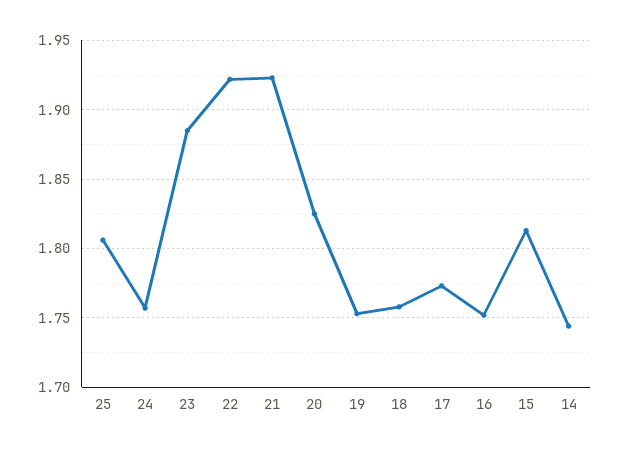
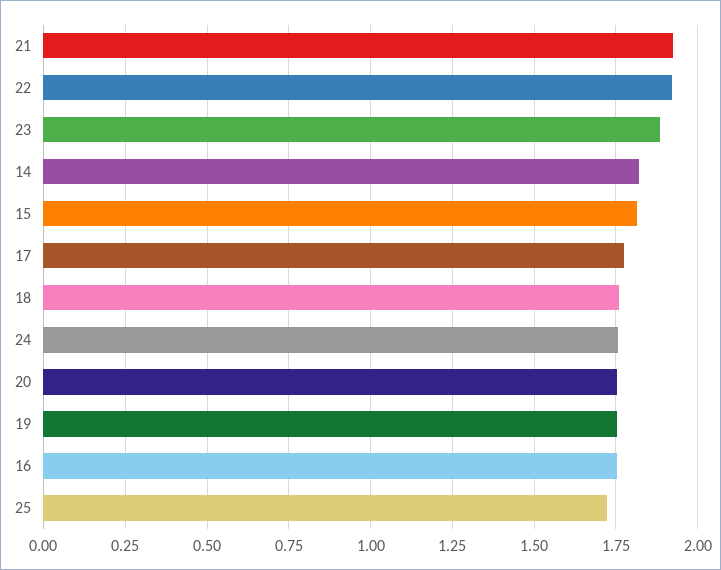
  {
-   "25": 1.805,
+   "25": 1.725,
    "24": 1.755,
    "23": 1.885,
    "22": 1.92,
    "21": 1.925,
-   "20": 1.825,
+   "20": 1.75,
    "19": 1.755,
    "18": 1.76,
    "17": 1.775,
    "16": 1.75,
    "15": 1.815,
-   "14": 1.745
+   "14": 1.825
  }

